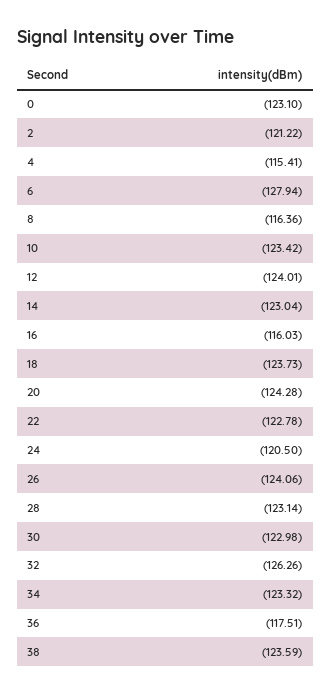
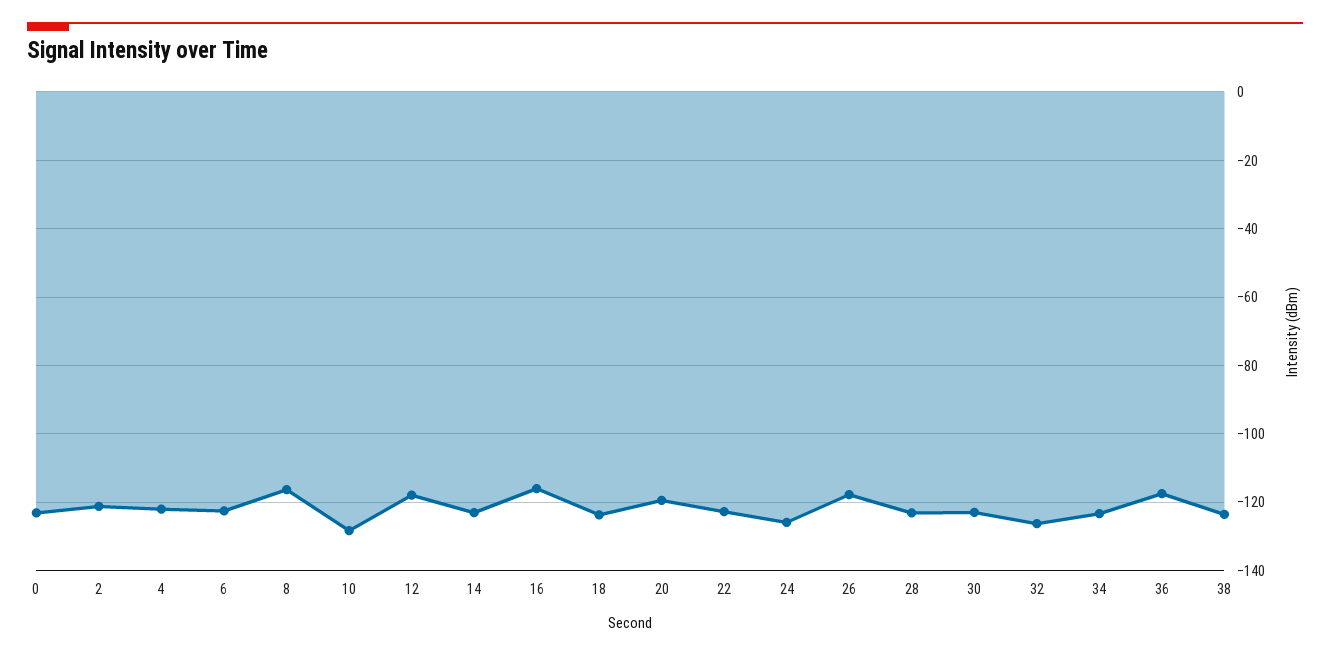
  {
    "0": -123.1,
    "2": -121.22,
-   "4": -115.41,
+   "4": -122,
-   "6": -127.94,
+   "6": -122,
    "8": -116.36,
-   "10": -123.42,
+   "10": -128,
-   "12": -124.01,
+   "12": -118,
    "14": -123.04,
    "16": -116.03,
    "18": -123.73,
-   "20": -124.28,
+   "20": -120,
    "22": -122.78,
-   "24": -120.5,
+   "24": -126,
-   "26": -124.06,
+   "26": -118,
    "28": -123.14,
    "30": -122.98,
    "32": -126.26,
    "34": -123.32,
    "36": -117.51,
    "38": -123.59
  }

